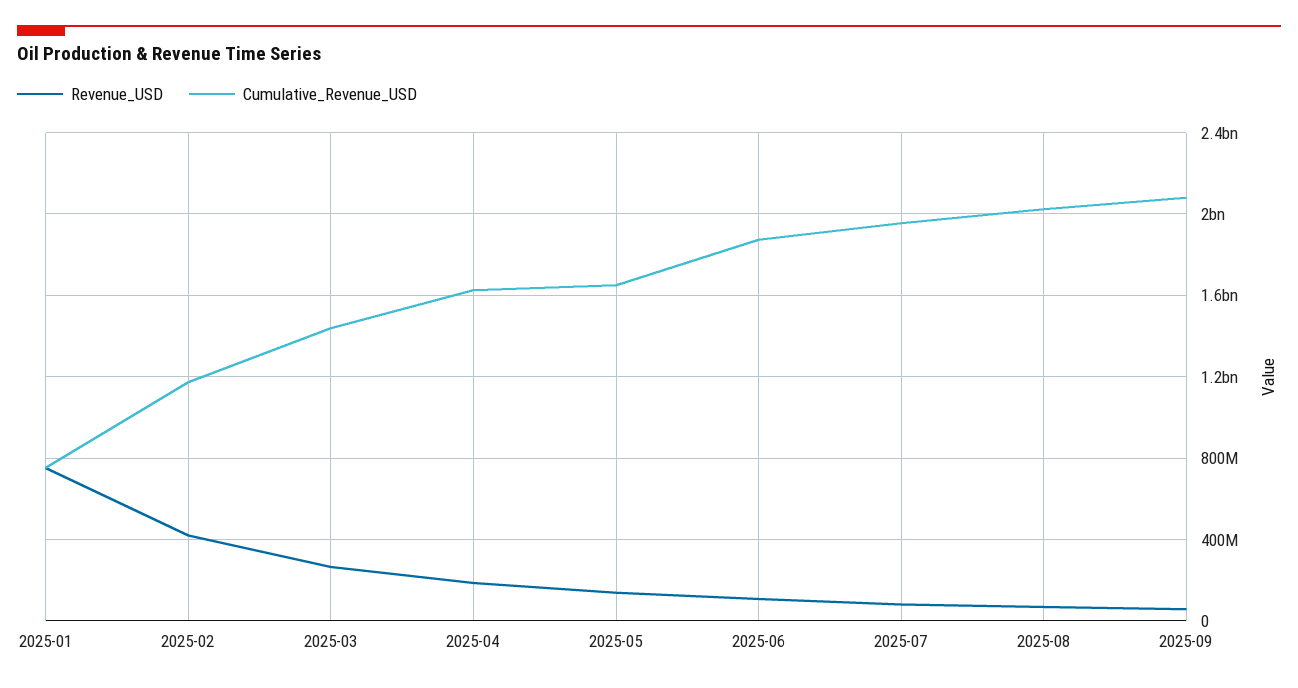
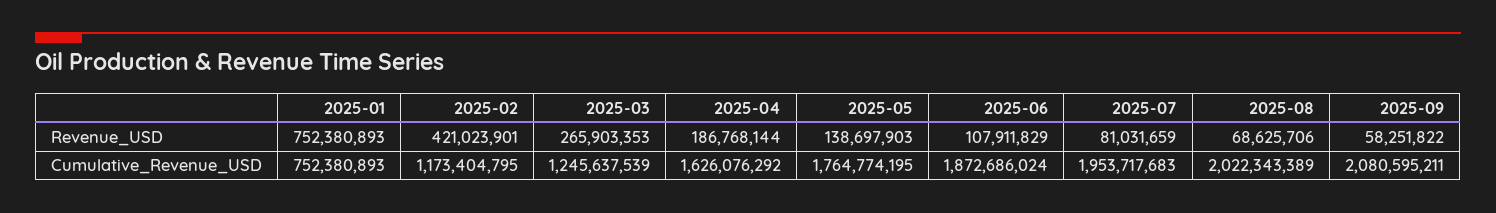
  {
    "Revenue_USD": {
      "2025-01": 752380893,
      "2025-02": 421023901,
      "2025-03": 265903353,
      "2025-04": 186768144,
      "2025-05": 138697903,
      "2025-06": 107911829,
      "2025-07": 81031659,
      "2025-08": 68625706,
      "2025-09": 58251822
    },
    "Cumulative_Revenue_USD": {
      "2025-01": 752380893,
      "2025-02": 1173404795,
-     "2025-03": 1450000000,
+     "2025-03": 1245637539,
      "2025-04": 1626076292,
-     "2025-05": 1650000000,
+     "2025-05": 1764774195,
      "2025-06": 1872686024,
      "2025-07": 1953717683,
      "2025-08": 2022343389,
      "2025-09": 2080595211
    }
  }

